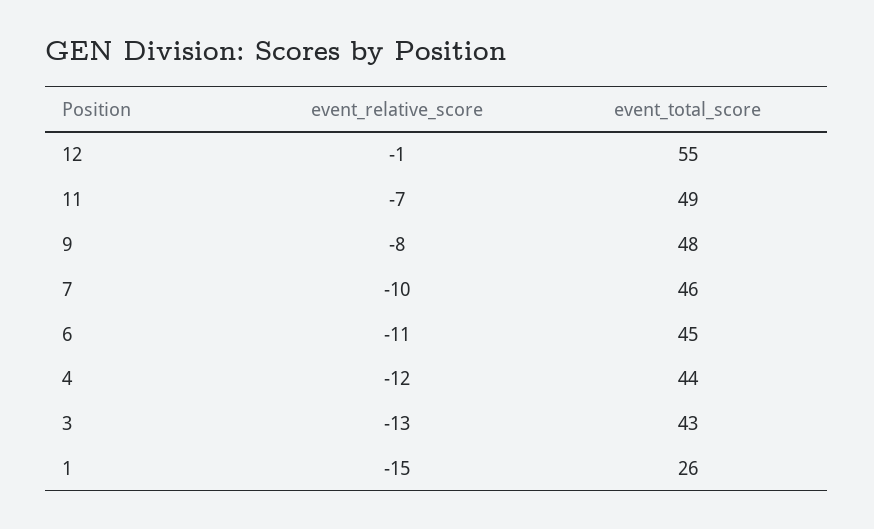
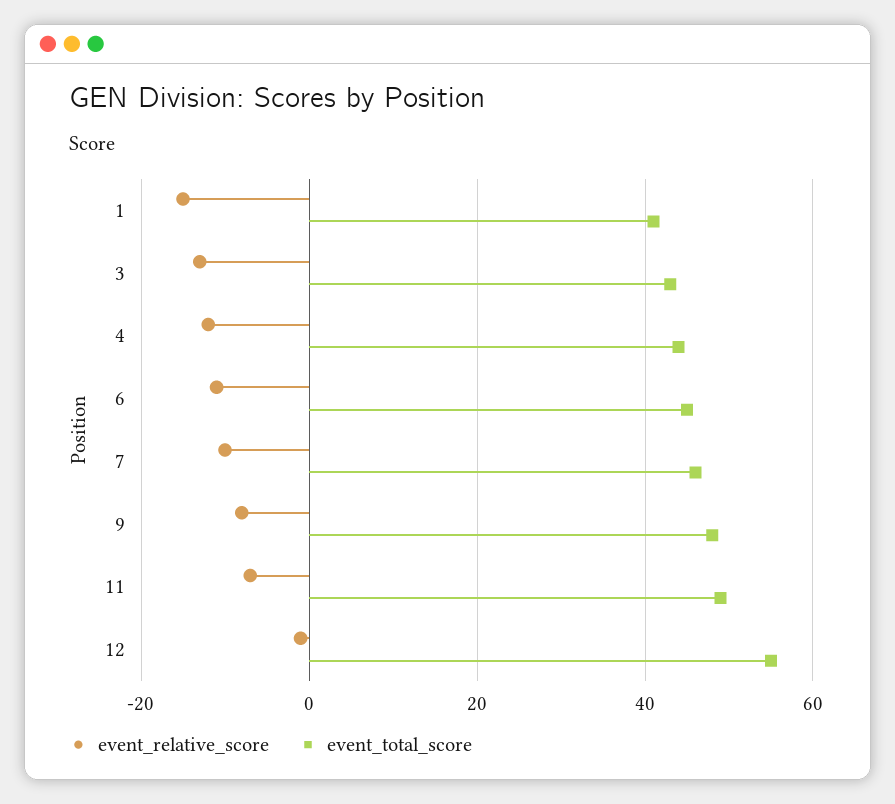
  {
    "event_relative_score": {
      "12": -1,
      "11": -7,
      "9": -8,
      "7": -10,
      "6": -11,
      "4": -12,
      "3": -13,
      "1": -15
    },
    "event_total_score": {
      "12": 55,
      "11": 49,
      "9": 48,
      "7": 46,
      "6": 45,
      "4": 44,
      "3": 43,
-     "1": 26
+     "1": 40
    }
  }

